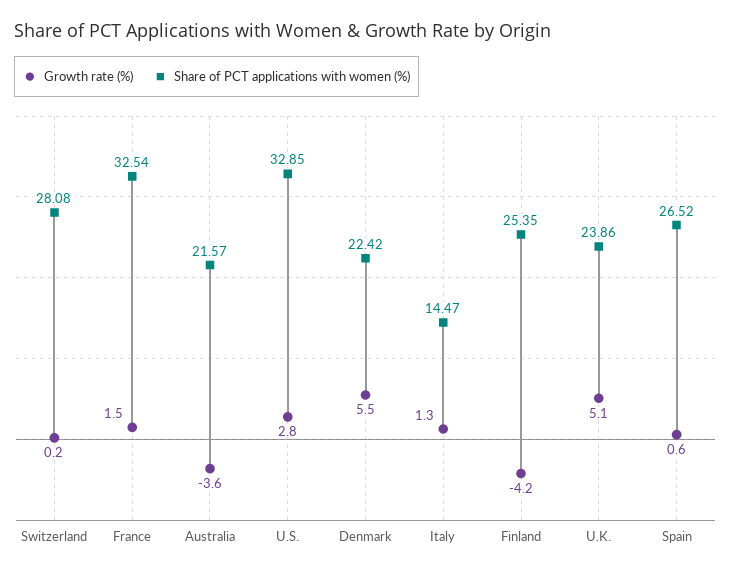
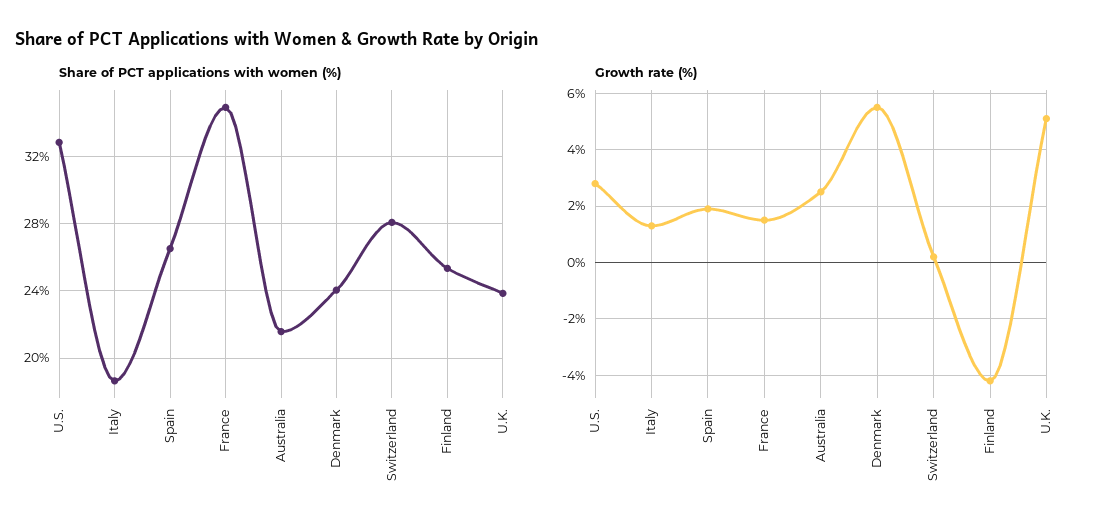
  {
    "Growth rate (%)": {
      "Switzerland": 0.2,
      "France": 1.5,
-     "Australia": -3.6,
+     "Australia": 2.5,
      "U.S.": 2.8,
      "Denmark": 5.5,
      "Italy": 1.3,
      "Finland": -4.2,
      "U.K.": 5.1,
-     "Spain": 0.6
+     "Spain": 2
    },
    "Share of PCT applications with women (%)": {
      "Switzerland": 28.08,
-     "France": 32.54,
+     "France": 35,
      "Australia": 21.57,
      "U.S.": 32.85,
-     "Denmark": 22.42,
+     "Denmark": 24,
-     "Italy": 14.47,
+     "Italy": 18.5,
      "Finland": 25.35,
      "U.K.": 23.86,
      "Spain": 26.52
    }
  }

